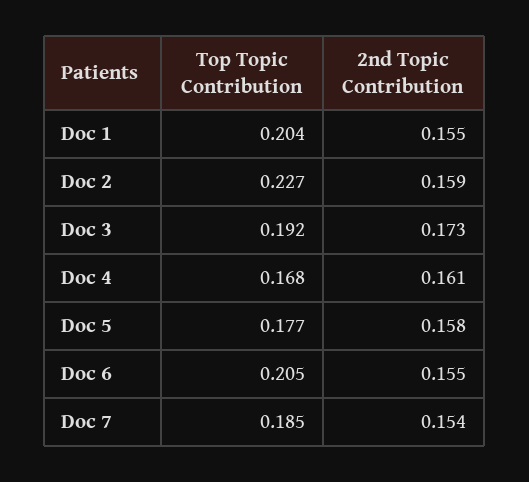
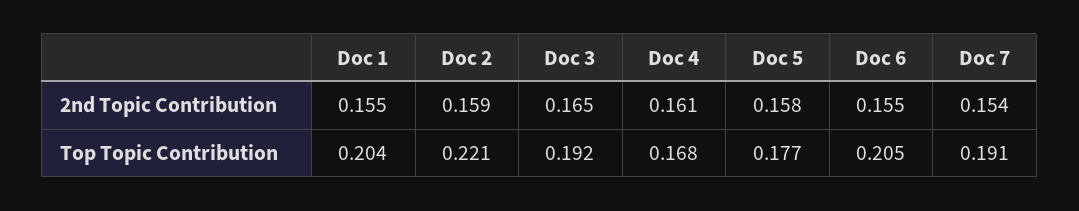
  {
    "Top Topic Contribution": {
      "Doc 1": 0.204,
-     "Doc 2": 0.227,
+     "Doc 2": 0.221,
      "Doc 3": 0.192,
      "Doc 4": 0.168,
      "Doc 5": 0.177,
      "Doc 6": 0.205,
-     "Doc 7": 0.185
+     "Doc 7": 0.191
    },
    "2nd Topic Contribution": {
      "Doc 1": 0.155,
      "Doc 2": 0.159,
-     "Doc 3": 0.173,
+     "Doc 3": 0.165,
      "Doc 4": 0.161,
      "Doc 5": 0.158,
      "Doc 6": 0.155,
      "Doc 7": 0.154
    }
  }

